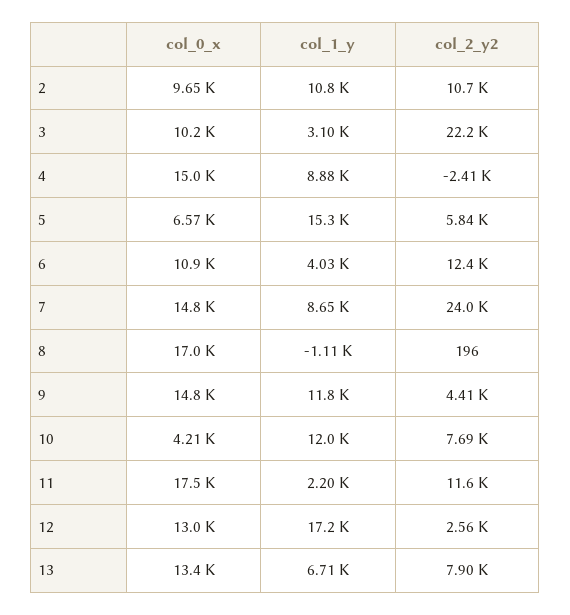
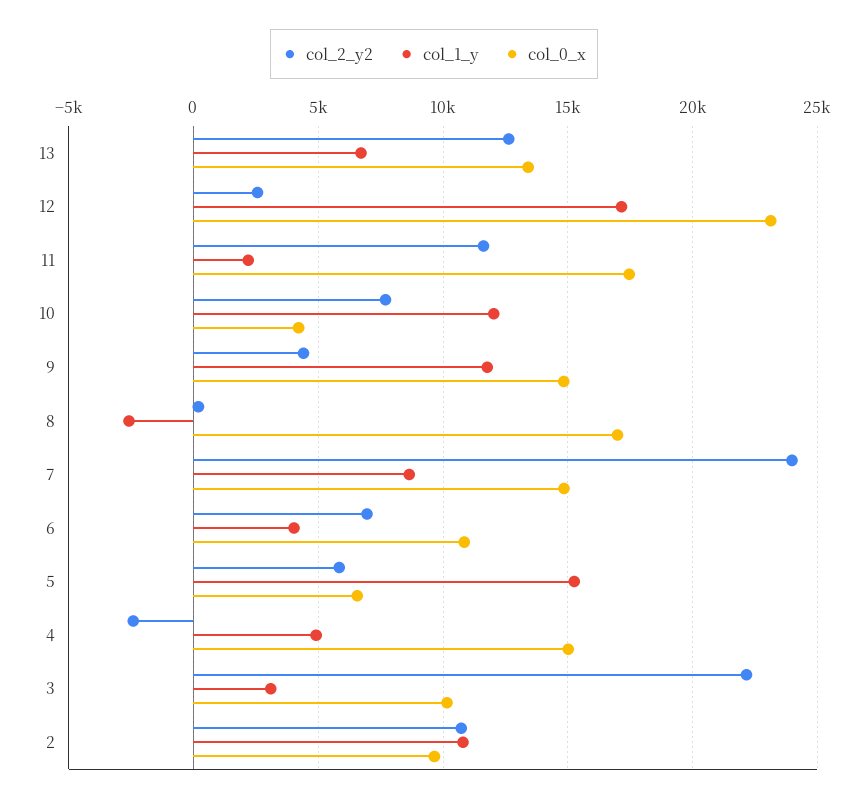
  {
    "col_0_x": {
      "2": 9650,
      "3": 10200,
      "4": 15000,
      "5": 6570,
      "6": 10900,
      "7": 14800,
      "8": 17000,
      "9": 14800,
      "10": 4210,
      "11": 17500,
-     "12": 13000,
+     "12": 23000,
      "13": 13400
    },
    "col_1_y": {
      "2": 10800,
      "3": 3100,
-     "4": 8880,
+     "4": 5000,
      "5": 15300,
      "6": 4030,
      "7": 8650,
-     "8": -1110,
+     "8": -2500,
      "9": 11800,
      "10": 12000,
      "11": 2200,
      "12": 17200,
      "13": 6710
    },
    "col_2_y2": {
      "2": 10700,
      "3": 22200,
      "4": -2410,
      "5": 5840,
-     "6": 12400,
+     "6": 7000,
      "7": 24000,
      "8": 196,
      "9": 4410,
      "10": 7690,
      "11": 11600,
      "12": 2560,
-     "13": 7900
+     "13": 12500
    }
  }

